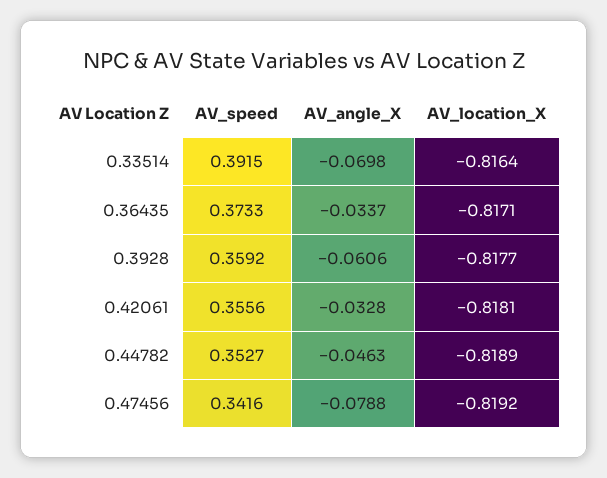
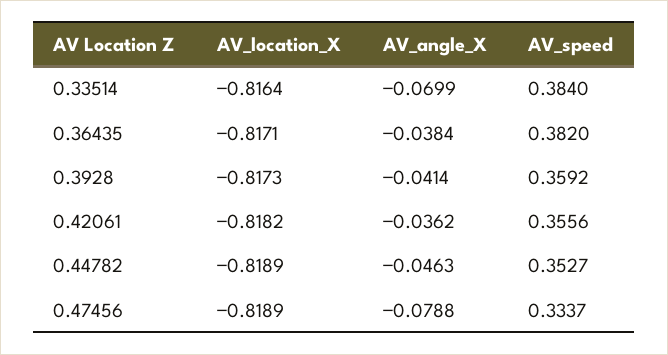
  {
    "AV_speed": {
-     "0.33514": 0.3915,
+     "0.33514": 0.384,
-     "0.36435": 0.3733,
+     "0.36435": 0.382,
      "0.3928": 0.3592,
      "0.42061": 0.3556,
      "0.44782": 0.3527,
-     "0.47456": 0.3416
+     "0.47456": 0.3337
    },
    "AV_angle_X": {
-     "0.33514": -0.0698,
+     "0.33514": -0.0699,
-     "0.36435": -0.0337,
+     "0.36435": -0.0384,
-     "0.3928": -0.0606,
+     "0.3928": -0.0414,
-     "0.42061": -0.0328,
+     "0.42061": -0.0362,
      "0.44782": -0.0463,
      "0.47456": -0.0788
    },
    "AV_location_X": {
      "0.33514": -0.8164,
      "0.36435": -0.8171,
-     "0.3928": -0.8177,
+     "0.3928": -0.8173,
-     "0.42061": -0.8181,
+     "0.42061": -0.8182,
      "0.44782": -0.8189,
-     "0.47456": -0.8192
+     "0.47456": -0.8189
    }
  }

